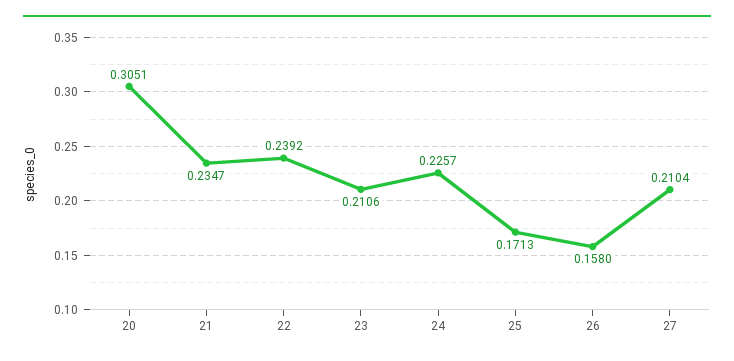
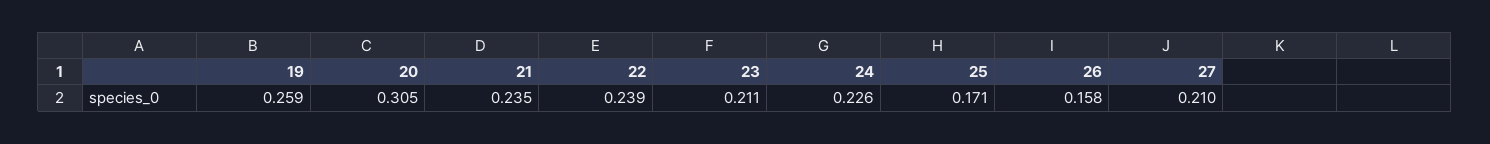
  {
    "20": 0.3051,
    "21": 0.2347,
    "22": 0.2392,
    "23": 0.2106,
    "24": 0.2257,
    "25": 0.1713,
    "26": 0.158,
-   "27": 0.2104
+   "27": 0.2104,
+   "19": 0.259
  }

